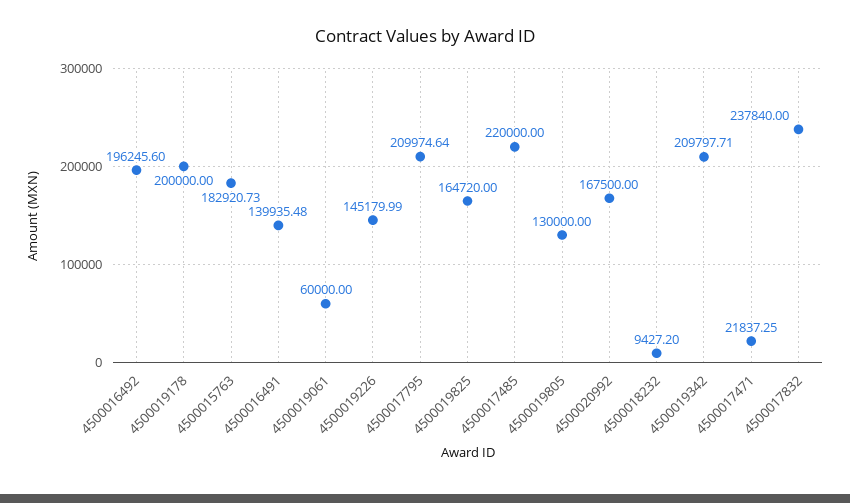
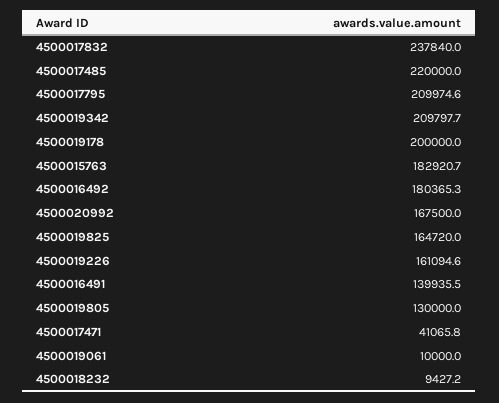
  {
-   "4500016492": 196245.6,
+   "4500016492": 180365.3,
    "4500019178": 200000,
    "4500015763": 182920.73,
    "4500016491": 139935.48,
-   "4500019061": 60000,
+   "4500019061": 10000,
-   "4500019226": 145179.99,
+   "4500019226": 161094.6,
    "4500017795": 209974.64,
    "4500019825": 164720,
    "4500017485": 220000,
    "4500019805": 130000,
    "4500020992": 167500,
    "4500018232": 9427.2,
    "4500019342": 209797.71,
-   "4500017471": 21837.25,
+   "4500017471": 41065.8,
    "4500017832": 237840
  }

